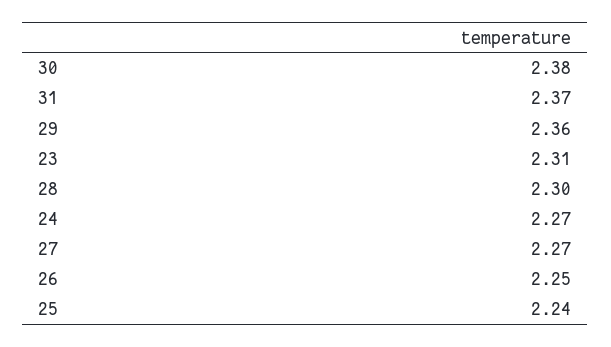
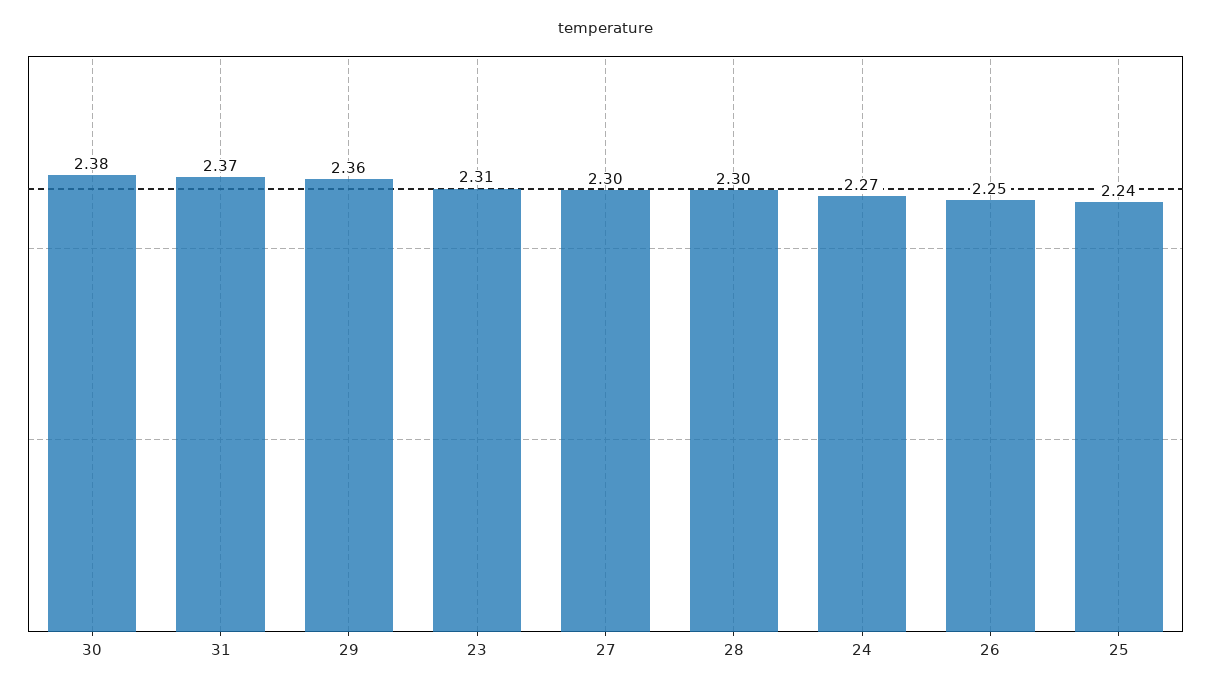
  {
    "30": 2.38,
    "31": 2.37,
    "29": 2.36,
    "23": 2.31,
    "28": 2.3,
    "24": 2.27,
-   "27": 2.27,
+   "27": 2.3,
    "26": 2.25,
    "25": 2.24
  }

